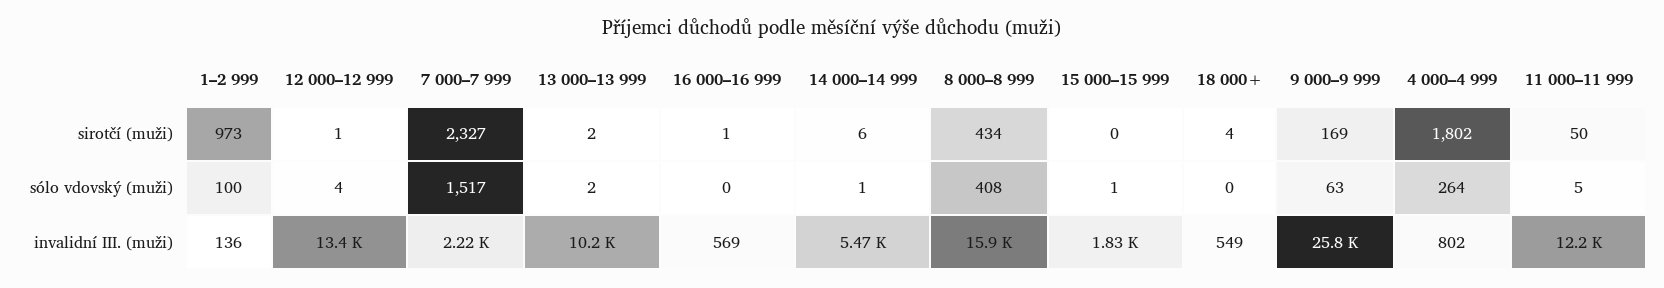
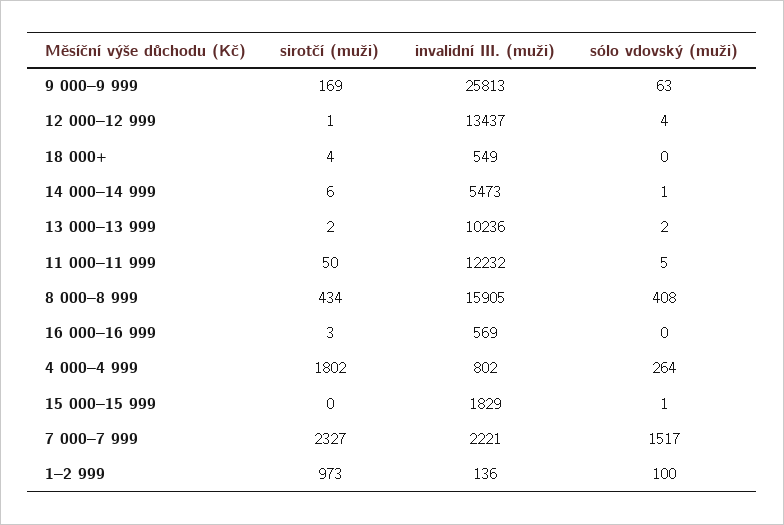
  {
    "1–2 999": {
      "sirotčí (muži)": 973,
      "sólo vdovský (muži)": 100,
      "invalidní III. (muži)": 136
    },
    "12 000–12 999": {
      "sirotčí (muži)": 1,
      "sólo vdovský (muži)": 4,
      "invalidní III. (muži)": 13437
    },
    "7 000–7 999": {
      "sirotčí (muži)": 2327,
      "sólo vdovský (muži)": 1517,
      "invalidní III. (muži)": 2221
    },
    "13 000–13 999": {
      "sirotčí (muži)": 2,
      "sólo vdovský (muži)": 2,
      "invalidní III. (muži)": 10236
    },
    "16 000–16 999": {
-     "sirotčí (muži)": 1,
+     "sirotčí (muži)": 3,
      "sólo vdovský (muži)": 0,
      "invalidní III. (muži)": 569
    },
    "14 000–14 999": {
      "sirotčí (muži)": 6,
      "sólo vdovský (muži)": 1,
      "invalidní III. (muži)": 5473
    },
    "8 000–8 999": {
      "sirotčí (muži)": 434,
      "sólo vdovský (muži)": 408,
      "invalidní III. (muži)": 15905
    },
    "15 000–15 999": {
      "sirotčí (muži)": 0,
      "sólo vdovský (muži)": 1,
      "invalidní III. (muži)": 1829
    },
    "18 000+": {
      "sirotčí (muži)": 4,
      "sólo vdovský (muži)": 0,
      "invalidní III. (muži)": 549
    },
    "9 000–9 999": {
      "sirotčí (muži)": 169,
      "sólo vdovský (muži)": 63,
      "invalidní III. (muži)": 25813
    },
    "4 000–4 999": {
      "sirotčí (muži)": 1802,
      "sólo vdovský (muži)": 264,
      "invalidní III. (muži)": 802
    },
    "11 000–11 999": {
      "sirotčí (muži)": 50,
      "sólo vdovský (muži)": 5,
      "invalidní III. (muži)": 12232
    }
  }

